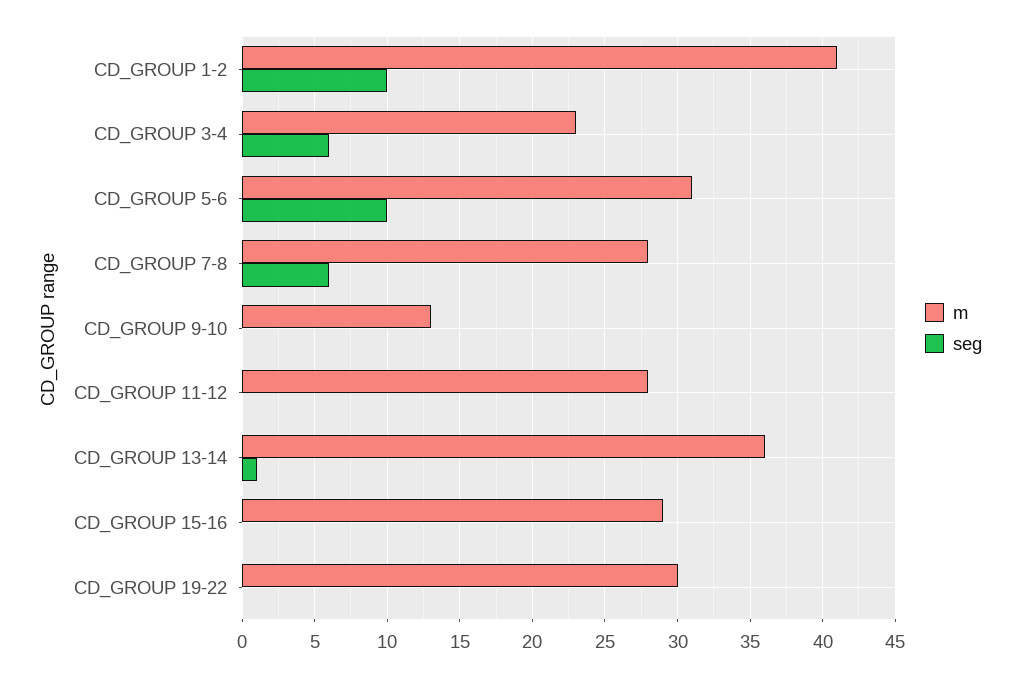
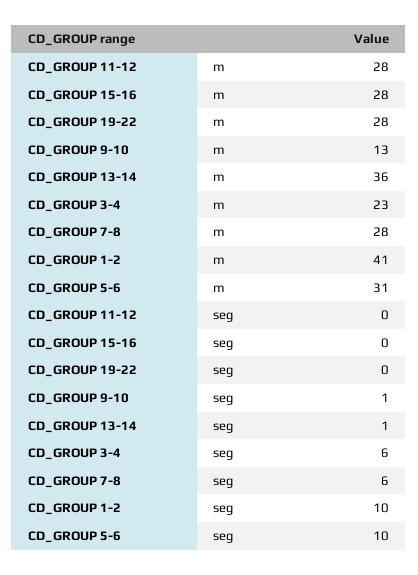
  {
    "m": {
      "CD_GROUP 1-2": 41,
      "CD_GROUP 3-4": 23,
      "CD_GROUP 5-6": 31,
      "CD_GROUP 7-8": 28,
      "CD_GROUP 9-10": 13,
      "CD_GROUP 11-12": 28,
      "CD_GROUP 13-14": 36,
-     "CD_GROUP 15-16": 29,
+     "CD_GROUP 15-16": 28,
-     "CD_GROUP 19-22": 30
+     "CD_GROUP 19-22": 28
    },
    "seg": {
      "CD_GROUP 1-2": 10,
      "CD_GROUP 3-4": 6,
      "CD_GROUP 5-6": 10,
      "CD_GROUP 7-8": 6,
-     "CD_GROUP 9-10": 0,
+     "CD_GROUP 9-10": 1,
      "CD_GROUP 11-12": 0,
      "CD_GROUP 13-14": 1,
      "CD_GROUP 15-16": 0,
      "CD_GROUP 19-22": 0
    }
  }

